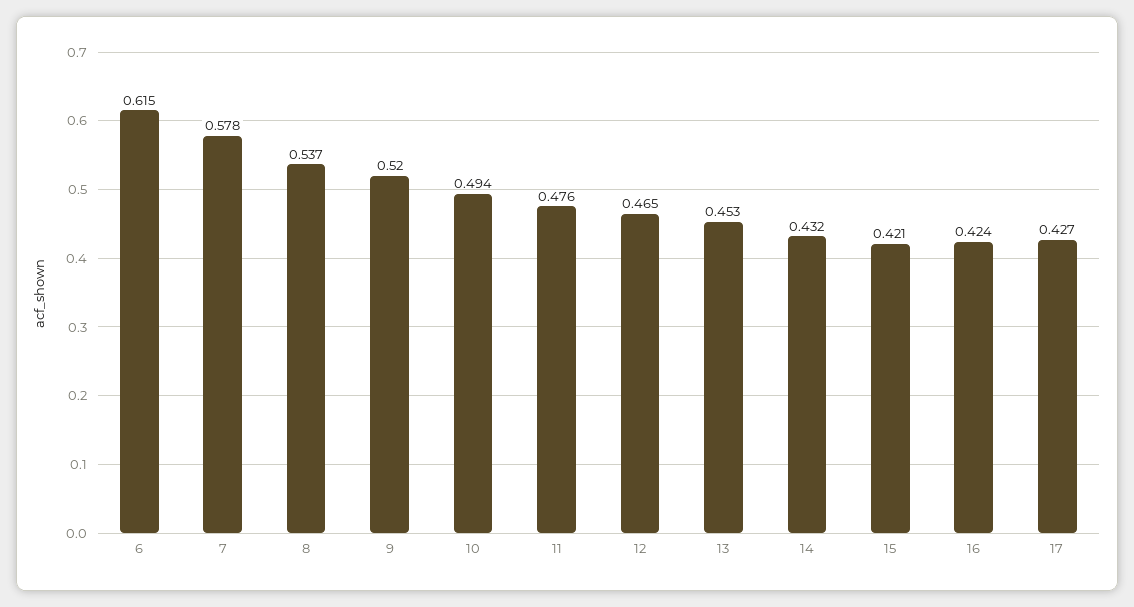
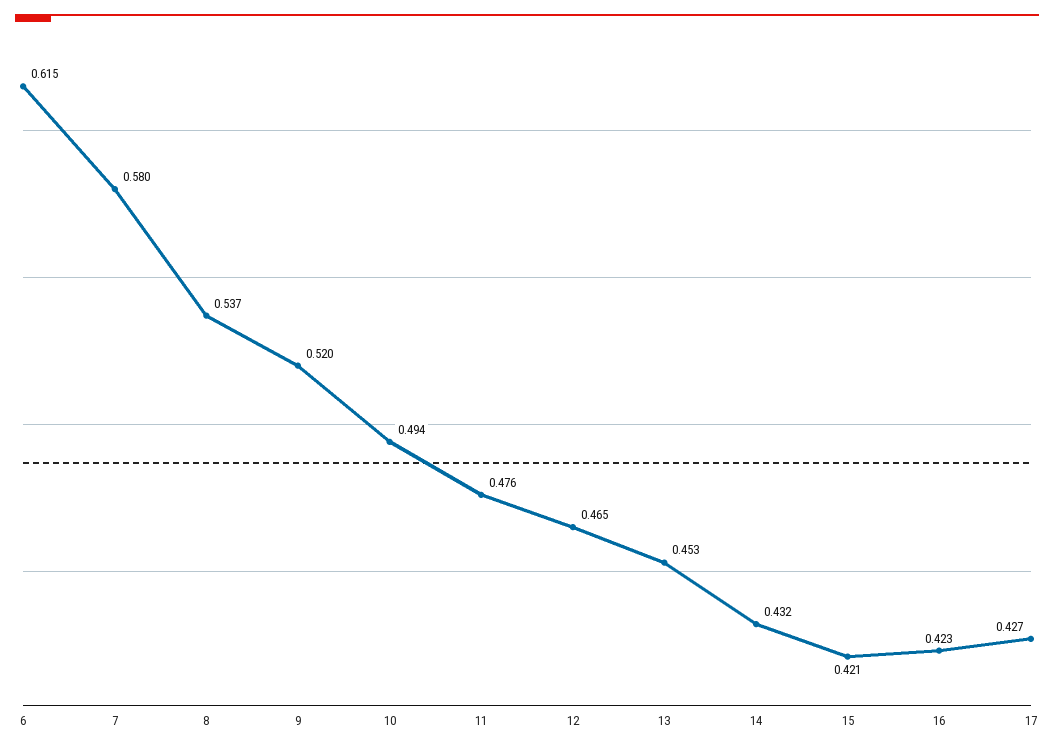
  {
    "6": 0.615,
-   "7": 0.578,
+   "7": 0.58,
    "8": 0.537,
    "9": 0.52,
    "10": 0.494,
    "11": 0.476,
    "12": 0.465,
    "13": 0.453,
    "14": 0.432,
    "15": 0.421,
-   "16": 0.424,
+   "16": 0.423,
    "17": 0.427
  }

